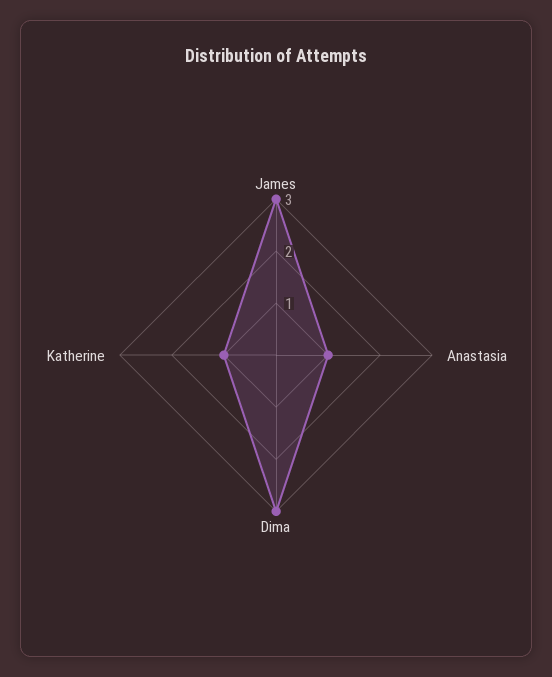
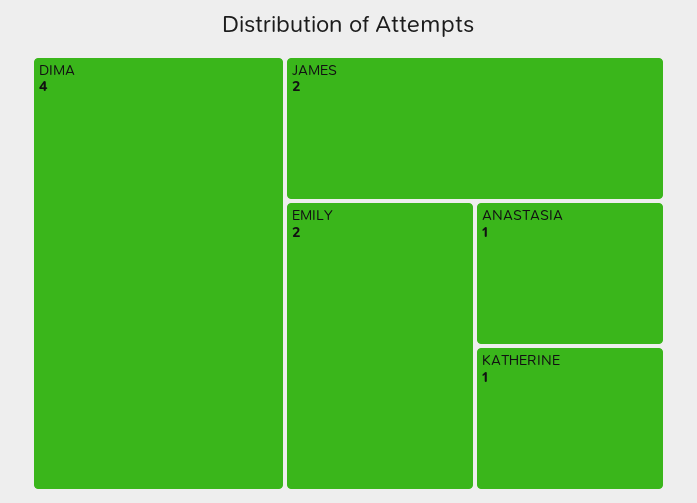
  {
-   "James": 3,
+   "James": 2,
    "Anastasia": 1,
-   "Dima": 3,
+   "Dima": 4,
-   "Katherine": 1
+   "Katherine": 1,
+   "EMILY": 2
  }

